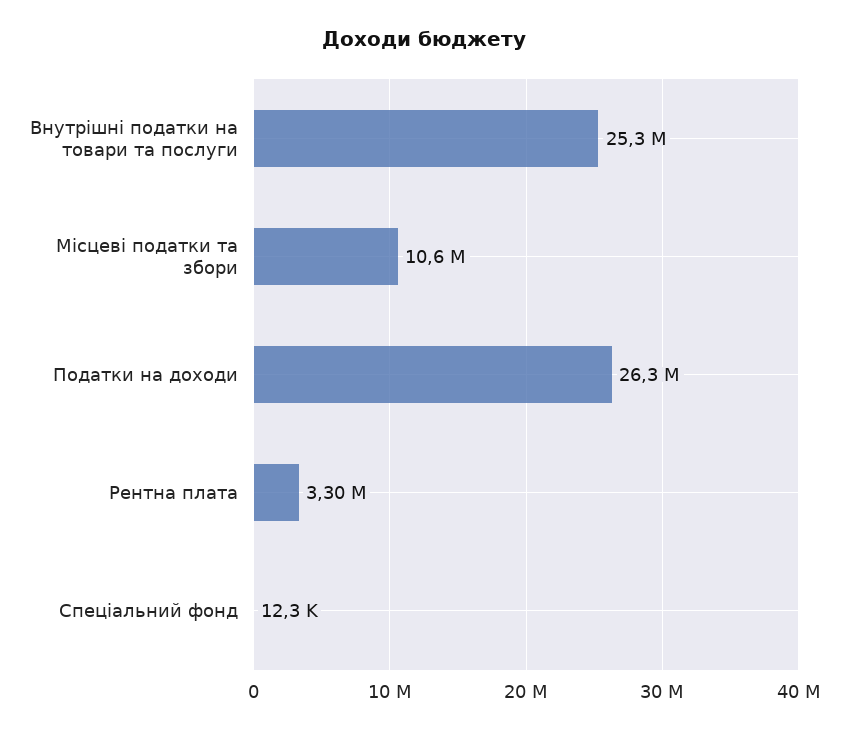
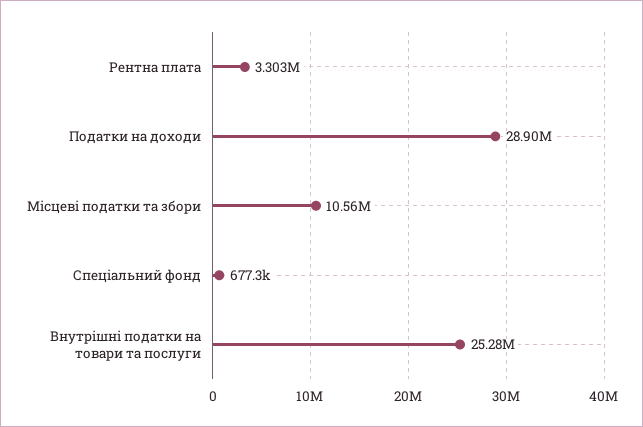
  {
    "Внутрішні податки на товари та послуги": 25280000,
    "Місцеві податки та збори": 10560000,
-   "Податки на доходи": 26300000,
+   "Податки на доходи": 28900000,
    "Рентна плата": 3303000,
-   "Спеціальний фонд": 12300
+   "Спеціальний фонд": 677300
  }

